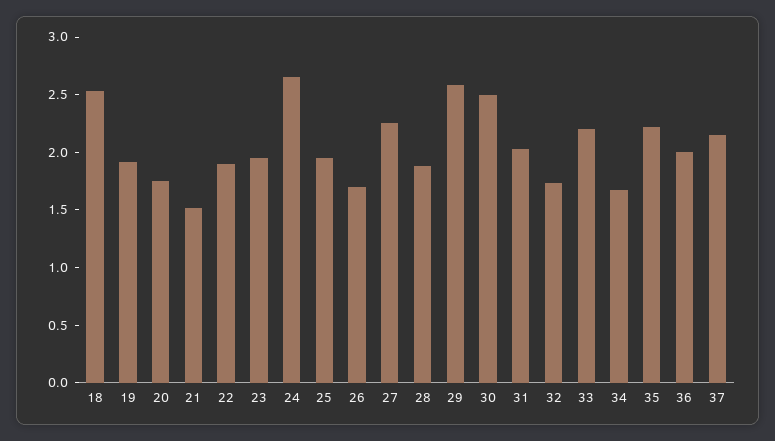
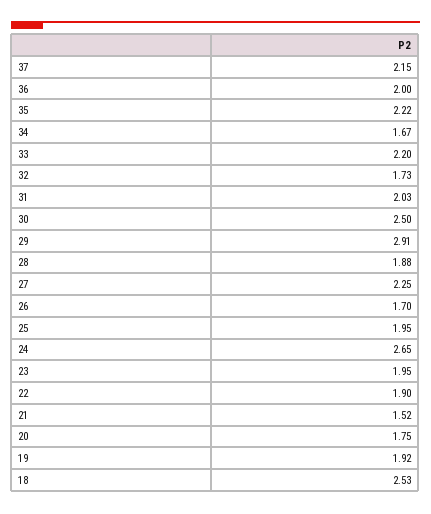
  {
    "18": 2.53,
    "19": 1.92,
    "20": 1.75,
    "21": 1.52,
    "22": 1.9,
    "23": 1.95,
    "24": 2.65,
    "25": 1.95,
    "26": 1.7,
    "27": 2.25,
    "28": 1.88,
-   "29": 2.6,
+   "29": 2.91,
    "30": 2.5,
    "31": 2.03,
    "32": 1.73,
    "33": 2.2,
    "34": 1.67,
    "35": 2.22,
    "36": 2,
    "37": 2.15
  }

